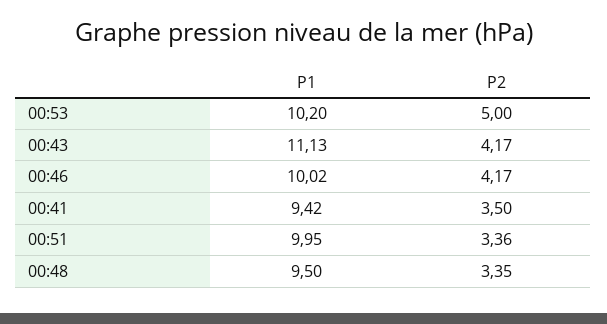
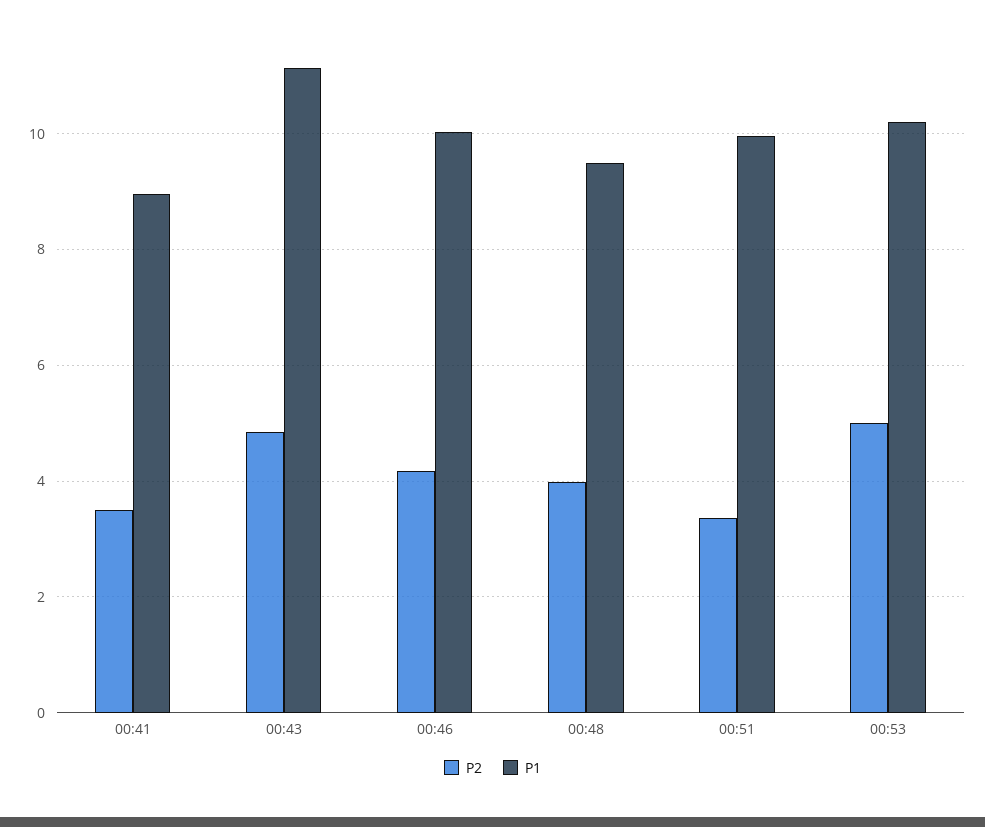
  {
    "P1": {
      "00:53": 10.2,
      "00:43": 11.13,
      "00:46": 10.02,
-     "00:41": 9.42,
+     "00:41": 9,
      "00:51": 9.95,
      "00:48": 9.5
    },
    "P2": {
      "00:53": 5,
-     "00:43": 4.17,
+     "00:43": 4.8,
      "00:46": 4.17,
      "00:41": 3.5,
      "00:51": 3.36,
-     "00:48": 3.35
+     "00:48": 4
    }
  }

